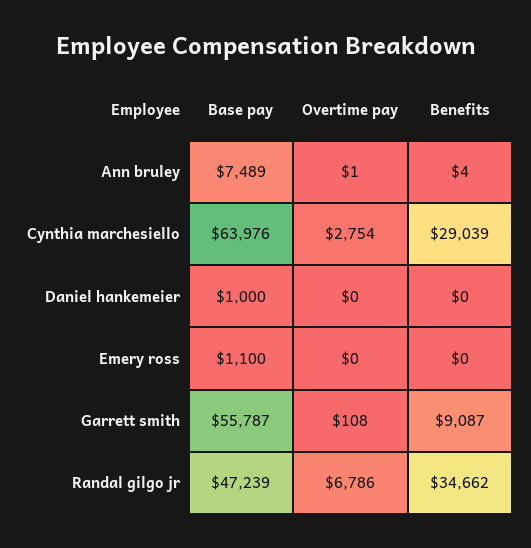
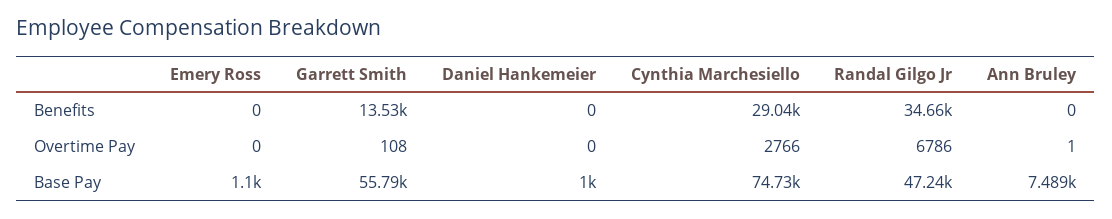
  {
    "Base pay": {
      "Ann bruley": 7489,
-     "Cynthia marchesiello": 63976,
+     "Cynthia marchesiello": 74730,
      "Daniel hankemeier": 1000,
      "Emery ross": 1100,
      "Garrett smith": 55787,
      "Randal gilgo jr": 47239
    },
    "Overtime pay": {
      "Ann bruley": 1,
-     "Cynthia marchesiello": 2754,
+     "Cynthia marchesiello": 2766,
      "Daniel hankemeier": 0,
      "Emery ross": 0,
      "Garrett smith": 108,
      "Randal gilgo jr": 6786
    },
    "Benefits": {
-     "Ann bruley": 4,
+     "Ann bruley": 0,
      "Cynthia marchesiello": 29039,
      "Daniel hankemeier": 0,
      "Emery ross": 0,
-     "Garrett smith": 9087,
+     "Garrett smith": 13530,
      "Randal gilgo jr": 34662
    }
  }

